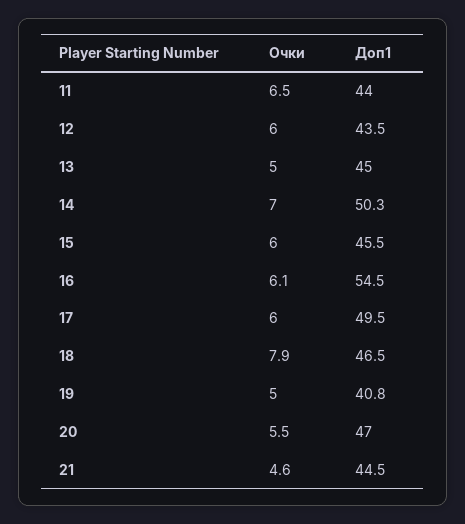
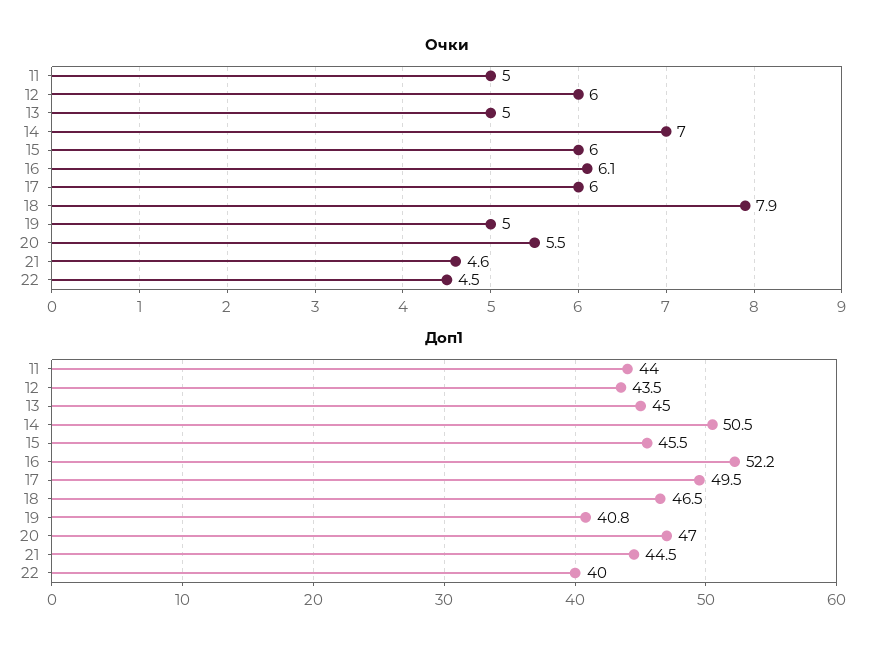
  {
    "Очки": {
-     "11": 6.5,
+     "11": 5,
      "12": 6,
      "13": 5,
      "14": 7,
      "15": 6,
      "16": 6.1,
      "17": 6,
      "18": 7.9,
      "19": 5,
      "20": 5.5,
-     "21": 4.6
+     "21": 4.6,
+     "22": 4.5
    },
    "Доп1": {
      "11": 44,
      "12": 43.5,
      "13": 45,
-     "14": 50.3,
+     "14": 50.5,
      "15": 45.5,
-     "16": 54.5,
+     "16": 52.2,
      "17": 49.5,
      "18": 46.5,
      "19": 40.8,
      "20": 47,
-     "21": 44.5
+     "21": 44.5,
+     "22": 40
    }
  }

